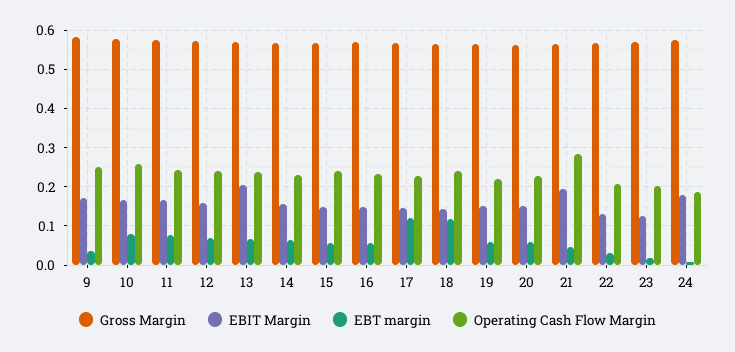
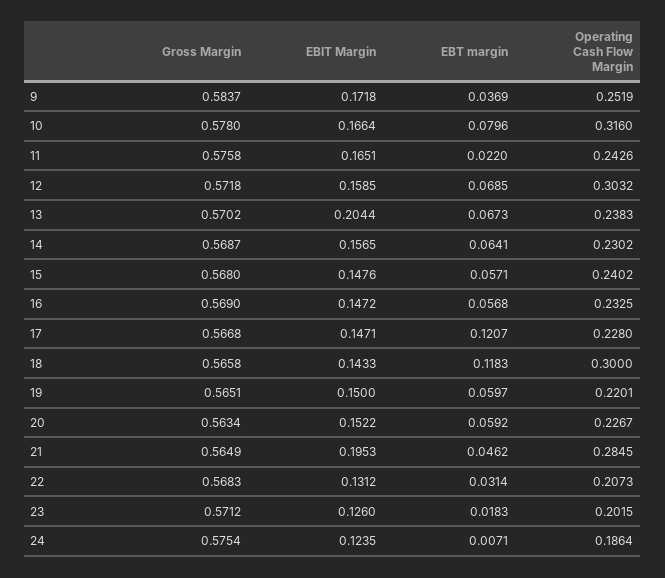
  {
    "Gross Margin": {
      "9": 0.5837,
      "10": 0.578,
      "11": 0.5758,
      "12": 0.5718,
      "13": 0.5702,
      "14": 0.5687,
      "15": 0.568,
      "16": 0.569,
      "17": 0.5668,
      "18": 0.5658,
      "19": 0.5651,
      "20": 0.5634,
      "21": 0.5649,
      "22": 0.5683,
      "23": 0.5712,
      "24": 0.5754
    },
    "EBIT Margin": {
      "9": 0.1718,
      "10": 0.1664,
      "11": 0.1651,
      "12": 0.1585,
      "13": 0.2044,
      "14": 0.1565,
      "15": 0.1476,
      "16": 0.1472,
      "17": 0.1471,
      "18": 0.1433,
      "19": 0.15,
      "20": 0.1522,
      "21": 0.1953,
      "22": 0.1312,
      "23": 0.126,
-     "24": 0.18
+     "24": 0.1235
    },
    "EBT margin": {
      "9": 0.0369,
      "10": 0.0796,
-     "11": 0.08,
+     "11": 0.022,
      "12": 0.0685,
      "13": 0.0673,
      "14": 0.0641,
      "15": 0.0571,
      "16": 0.0568,
      "17": 0.1207,
      "18": 0.1183,
      "19": 0.0597,
      "20": 0.0592,
      "21": 0.0462,
      "22": 0.0314,
      "23": 0.0183,
      "24": 0.0071
    },
    "Operating Cash Flow Margin": {
      "9": 0.2519,
-     "10": 0.26,
+     "10": 0.316,
      "11": 0.2426,
-     "12": 0.24,
+     "12": 0.3032,
      "13": 0.2383,
      "14": 0.2302,
      "15": 0.2402,
      "16": 0.2325,
      "17": 0.228,
-     "18": 0.24,
+     "18": 0.3,
      "19": 0.2201,
      "20": 0.2267,
      "21": 0.2845,
      "22": 0.2073,
      "23": 0.2015,
      "24": 0.1864
    }
  }

